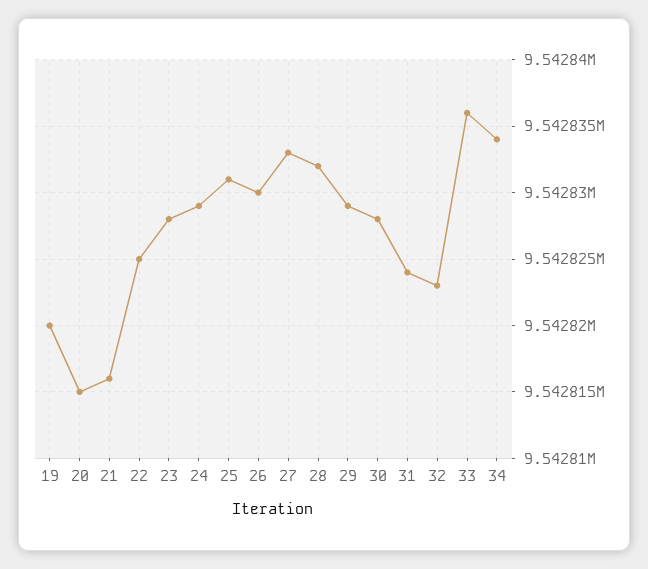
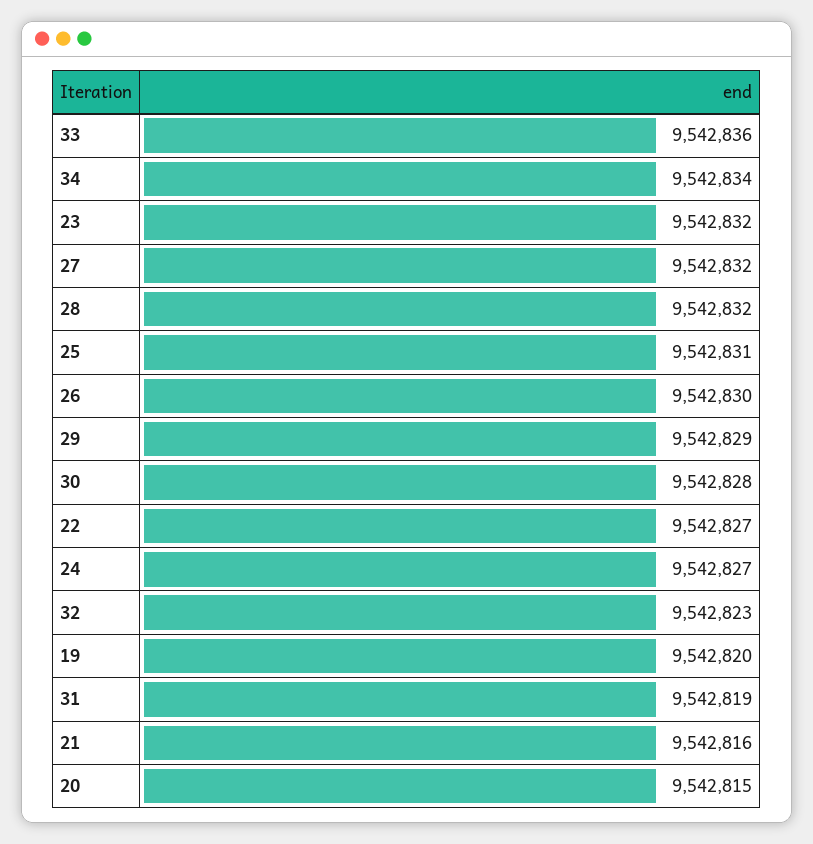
  {
    "19": 9542820,
    "20": 9542815,
    "21": 9542816,
-   "22": 9542825,
+   "22": 9542827,
-   "23": 9542828,
+   "23": 9542832,
-   "24": 9542829,
+   "24": 9542827,
    "25": 9542831,
    "26": 9542830,
-   "27": 9542833,
+   "27": 9542832,
    "28": 9542832,
    "29": 9542829,
    "30": 9542828,
-   "31": 9542824,
+   "31": 9542819,
    "32": 9542823,
    "33": 9542836,
    "34": 9542834
  }

